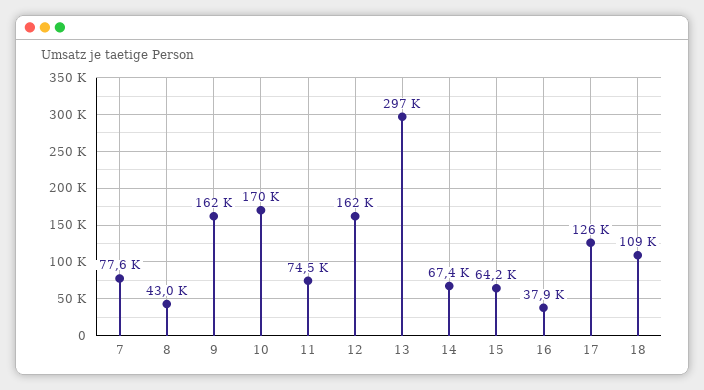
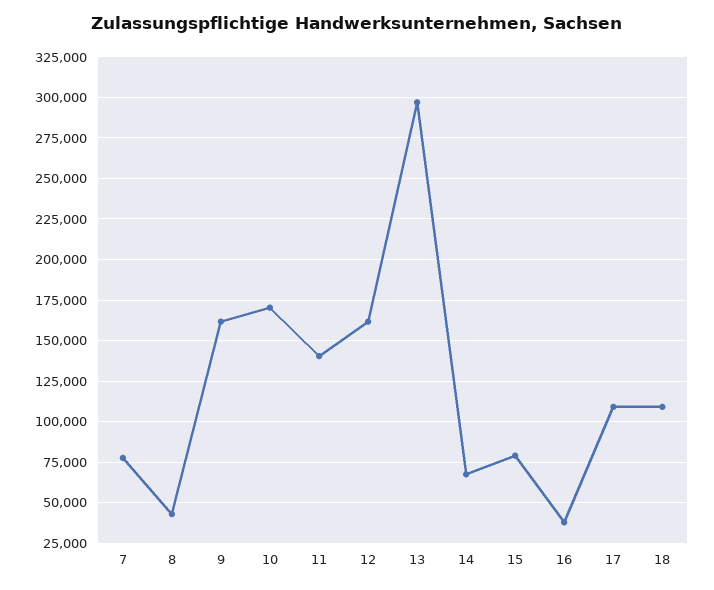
  {
    "7": 77600,
    "8": 43000,
    "9": 162000,
    "10": 170000,
-   "11": 74500,
+   "11": 140000,
    "12": 162000,
    "13": 297000,
    "14": 67400,
-   "15": 64200,
+   "15": 80000,
    "16": 37900,
-   "17": 126000,
+   "17": 110000,
    "18": 109000
  }

